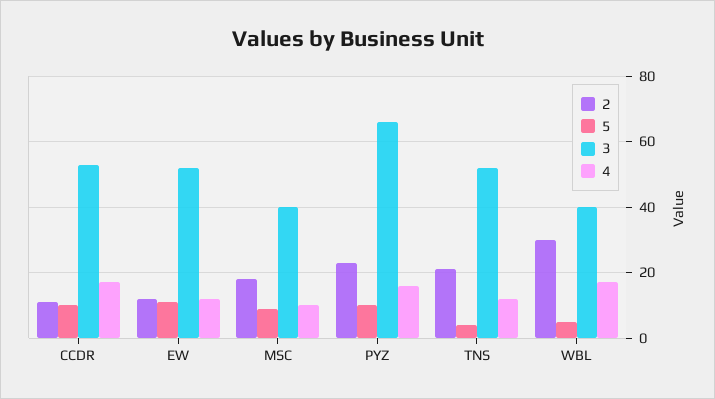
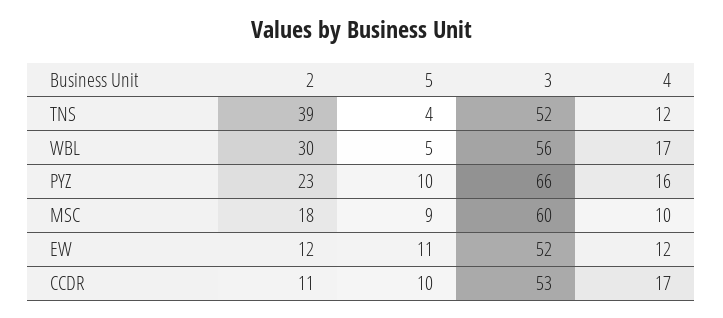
  {
    "2": {
      "CCDR": 11,
      "EW": 12,
      "MSC": 18,
      "PYZ": 23,
-     "TNS": 20,
+     "TNS": 39,
      "WBL": 30
    },
    "5": {
      "CCDR": 10,
      "EW": 11,
      "MSC": 9,
      "PYZ": 10,
      "TNS": 4,
      "WBL": 5
    },
    "3": {
      "CCDR": 53,
      "EW": 52,
-     "MSC": 40,
+     "MSC": 60,
      "PYZ": 66,
      "TNS": 52,
-     "WBL": 40
+     "WBL": 56
    },
    "4": {
      "CCDR": 17,
      "EW": 12,
      "MSC": 10,
      "PYZ": 16,
      "TNS": 12,
      "WBL": 17
    }
  }

